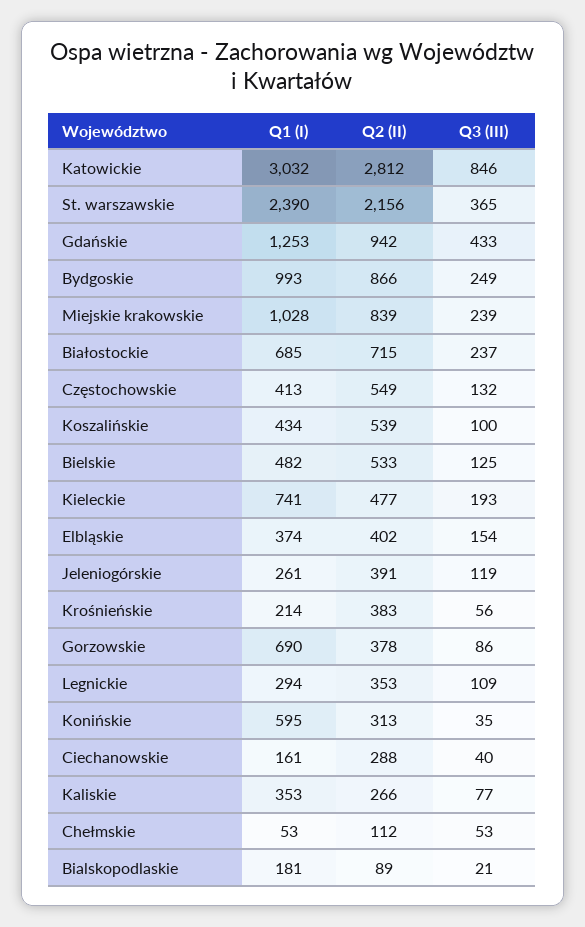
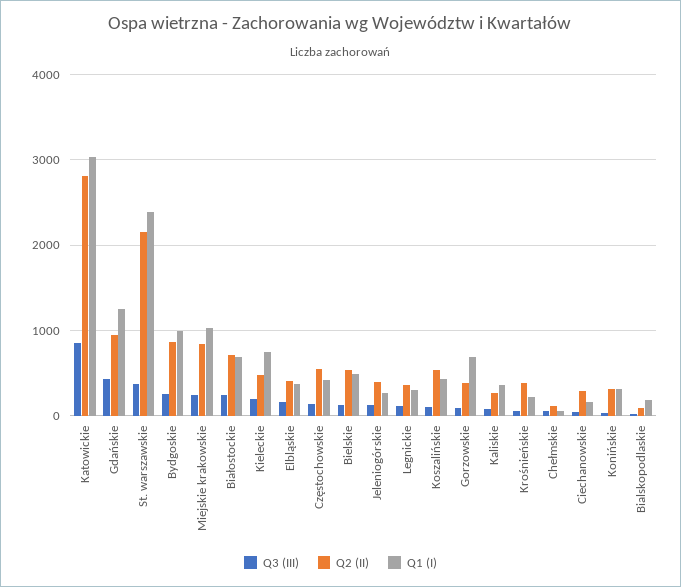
  {
    "Q1 (I)": {
      "Katowickie": 3032,
      "St. warszawskie": 2390,
      "Gdańskie": 1253,
      "Bydgoskie": 993,
      "Miejskie krakowskie": 1028,
      "Białostockie": 685,
      "Częstochowskie": 413,
      "Koszalińskie": 434,
      "Bielskie": 482,
      "Kieleckie": 741,
      "Elbląskie": 374,
      "Jeleniogórskie": 261,
      "Krośnieńskie": 214,
      "Gorzowskie": 690,
      "Legnickie": 294,
-     "Konińskie": 595,
+     "Konińskie": 300,
      "Ciechanowskie": 161,
      "Kaliskie": 353,
      "Chełmskie": 53,
      "Bialskopodlaskie": 181
    },
    "Q2 (II)": {
      "Katowickie": 2812,
      "St. warszawskie": 2156,
      "Gdańskie": 942,
      "Bydgoskie": 866,
      "Miejskie krakowskie": 839,
      "Białostockie": 715,
      "Częstochowskie": 549,
      "Koszalińskie": 539,
      "Bielskie": 533,
      "Kieleckie": 477,
      "Elbląskie": 402,
      "Jeleniogórskie": 391,
      "Krośnieńskie": 383,
      "Gorzowskie": 378,
      "Legnickie": 353,
      "Konińskie": 313,
      "Ciechanowskie": 288,
      "Kaliskie": 266,
      "Chełmskie": 112,
      "Bialskopodlaskie": 89
    },
    "Q3 (III)": {
      "Katowickie": 846,
      "St. warszawskie": 365,
      "Gdańskie": 433,
      "Bydgoskie": 249,
      "Miejskie krakowskie": 239,
      "Białostockie": 237,
      "Częstochowskie": 132,
      "Koszalińskie": 100,
      "Bielskie": 125,
      "Kieleckie": 193,
      "Elbląskie": 154,
      "Jeleniogórskie": 119,
      "Krośnieńskie": 56,
      "Gorzowskie": 86,
      "Legnickie": 109,
      "Konińskie": 35,
      "Ciechanowskie": 40,
      "Kaliskie": 77,
      "Chełmskie": 53,
      "Bialskopodlaskie": 21
    }
  }

